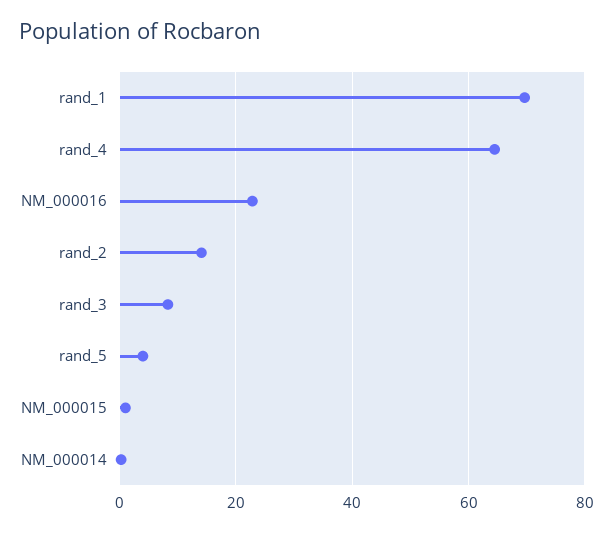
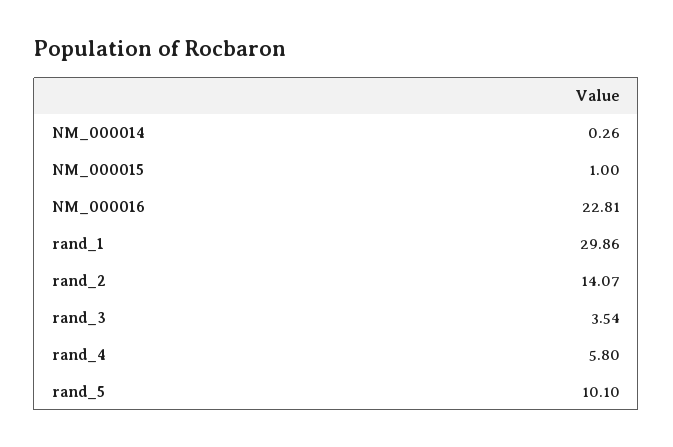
  {
-   "rand_1": 70,
+   "rand_1": 29.86,
-   "rand_4": 64,
+   "rand_4": 5.8,
    "NM_000016": 22.81,
    "rand_2": 14.07,
-   "rand_3": 8,
+   "rand_3": 3.54,
-   "rand_5": 4,
+   "rand_5": 10.1,
    "NM_000015": 1,
    "NM_000014": 0.26
  }

